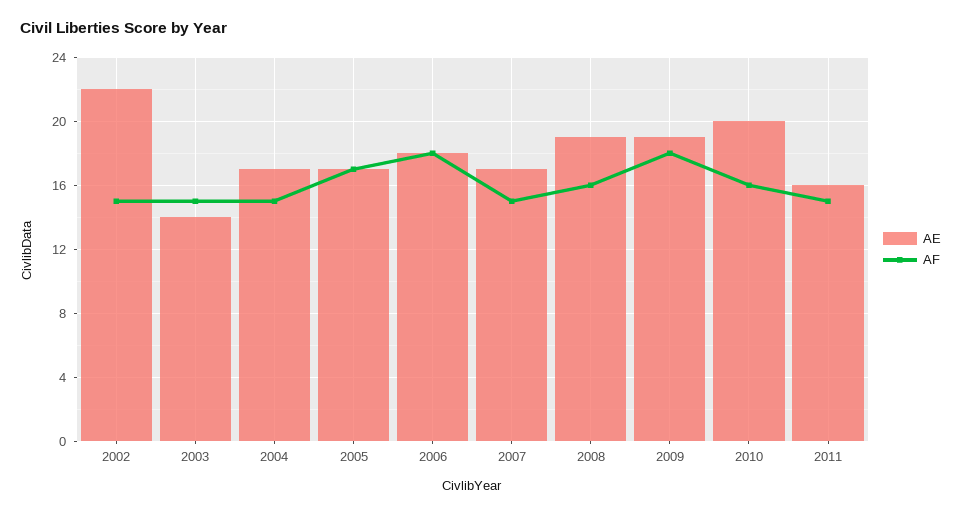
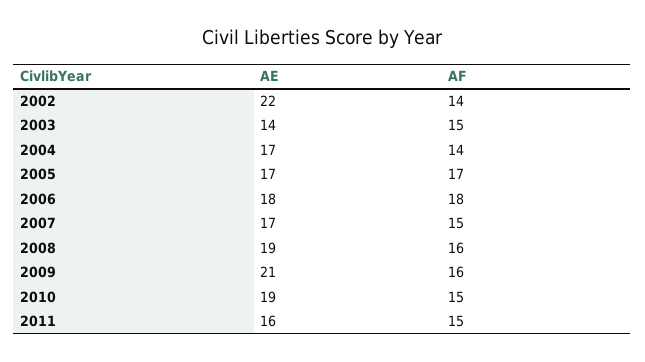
  {
    "AE": {
      "2002": 22,
      "2003": 14,
      "2004": 17,
      "2005": 17,
      "2006": 18,
      "2007": 17,
      "2008": 19,
-     "2009": 19,
+     "2009": 21,
-     "2010": 20,
+     "2010": 19,
      "2011": 16
    },
    "AF": {
-     "2002": 15,
+     "2002": 14,
      "2003": 15,
-     "2004": 15,
+     "2004": 14,
      "2005": 17,
      "2006": 18,
      "2007": 15,
      "2008": 16,
-     "2009": 18,
+     "2009": 16,
-     "2010": 16,
+     "2010": 15,
      "2011": 15
    }
  }

